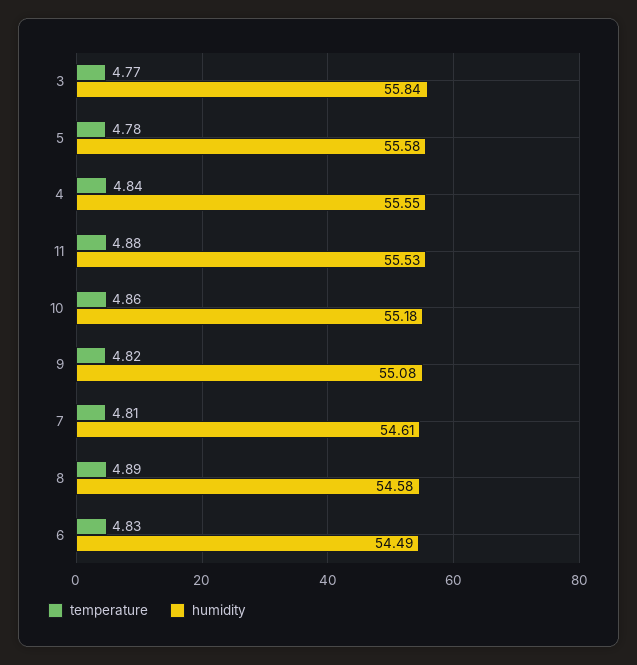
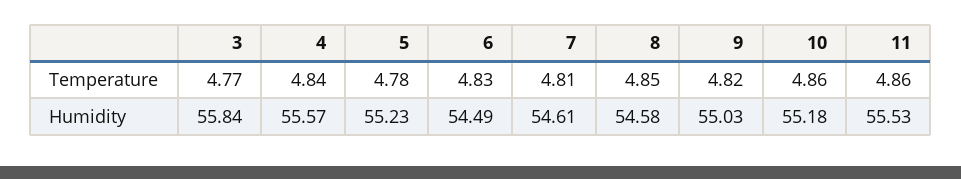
  {
    "temperature": {
      "3": 4.77,
      "5": 4.78,
      "4": 4.84,
-     "11": 4.88,
+     "11": 4.86,
      "10": 4.86,
      "9": 4.82,
      "7": 4.81,
-     "8": 4.89,
+     "8": 4.85,
      "6": 4.83
    },
    "humidity": {
      "3": 55.84,
-     "5": 55.58,
+     "5": 55.23,
-     "4": 55.55,
+     "4": 55.57,
      "11": 55.53,
      "10": 55.18,
-     "9": 55.08,
+     "9": 55.03,
      "7": 54.61,
      "8": 54.58,
      "6": 54.49
    }
  }

